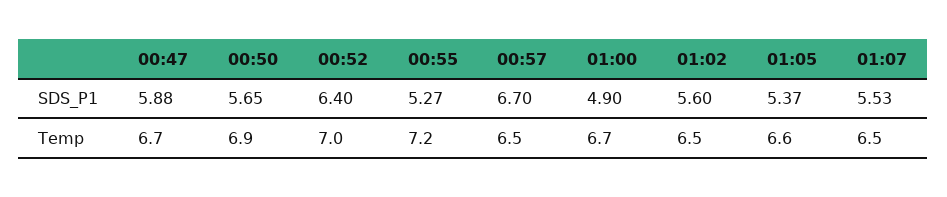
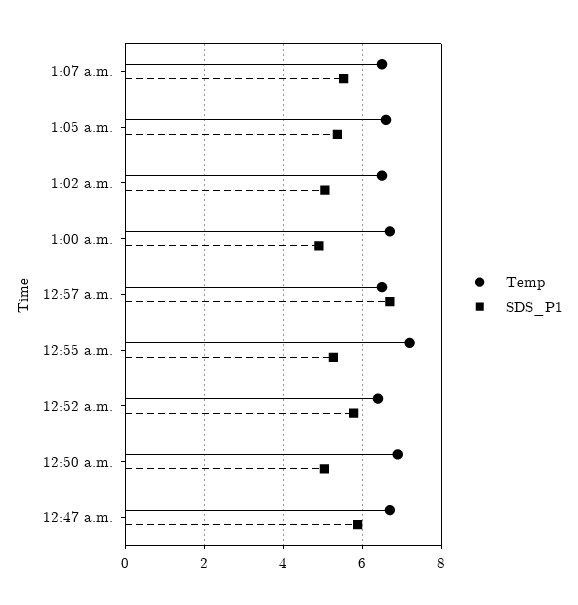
  {
    "SDS_P1": {
      "00:47": 5.88,
-     "00:50": 5.65,
+     "00:50": 5,
-     "00:52": 6.4,
+     "00:52": 5.8,
      "00:55": 5.27,
      "00:57": 6.7,
      "01:00": 4.9,
-     "01:02": 5.6,
+     "01:02": 5,
      "01:05": 5.37,
      "01:07": 5.53
    },
    "Temp": {
      "00:47": 6.7,
      "00:50": 6.9,
-     "00:52": 7,
+     "00:52": 6.4,
      "00:55": 7.2,
      "00:57": 6.5,
      "01:00": 6.7,
      "01:02": 6.5,
      "01:05": 6.6,
      "01:07": 6.5
    }
  }

